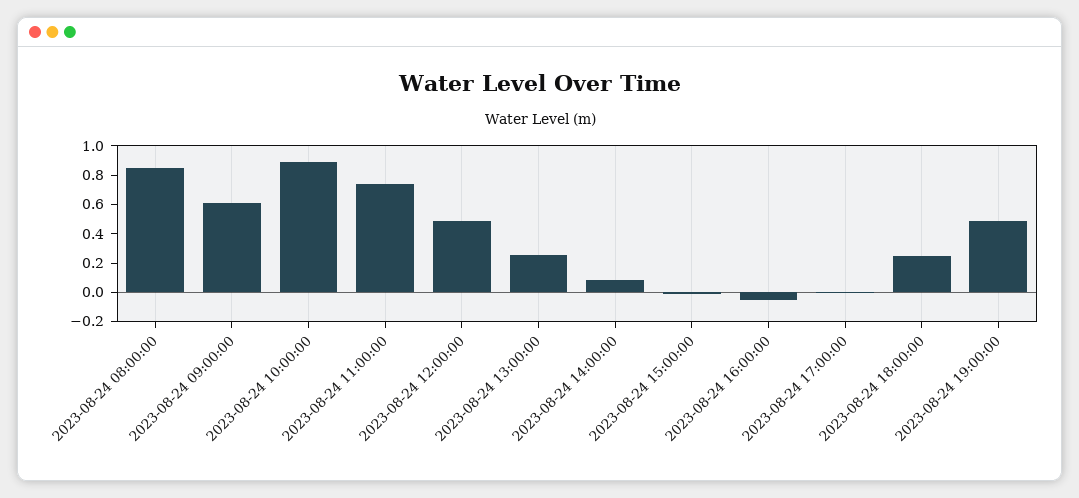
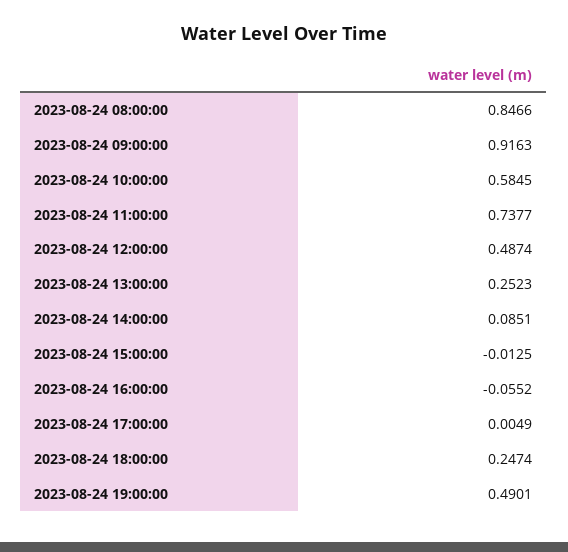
  {
    "2023-08-24 08:00:00": 0.8466,
-   "2023-08-24 09:00:00": 0.6,
+   "2023-08-24 09:00:00": 0.9163,
-   "2023-08-24 10:00:00": 0.9,
+   "2023-08-24 10:00:00": 0.5845,
    "2023-08-24 11:00:00": 0.7377,
    "2023-08-24 12:00:00": 0.4874,
    "2023-08-24 13:00:00": 0.2523,
    "2023-08-24 14:00:00": 0.0851,
    "2023-08-24 15:00:00": -0.0125,
    "2023-08-24 16:00:00": -0.0552,
    "2023-08-24 17:00:00": 0.0049,
    "2023-08-24 18:00:00": 0.2474,
    "2023-08-24 19:00:00": 0.4901
  }

